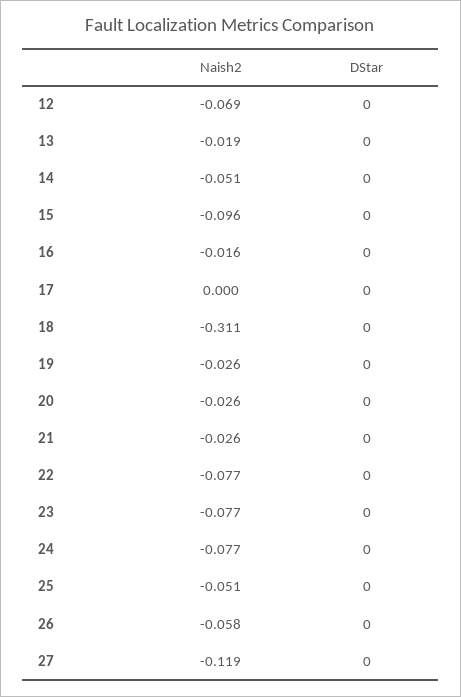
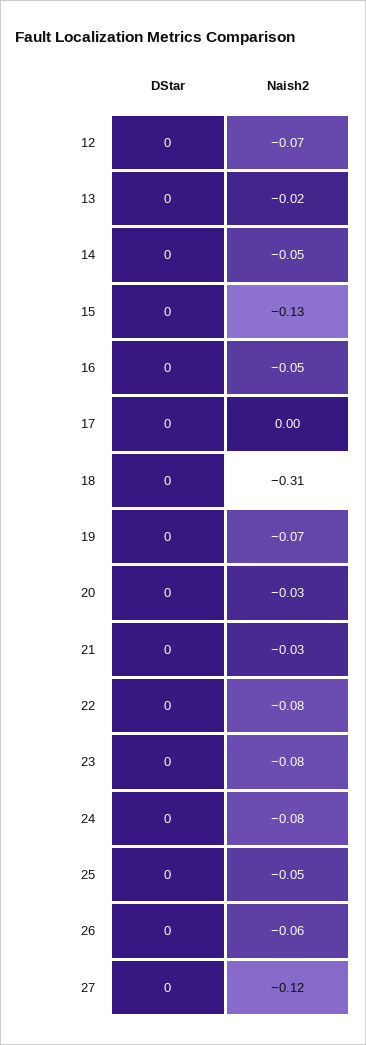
  {
    "Naish2": {
      "12": -0.069,
      "13": -0.019,
      "14": -0.051,
-     "15": -0.096,
+     "15": -0.13,
-     "16": -0.016,
+     "16": -0.05,
      "17": 0,
      "18": -0.311,
-     "19": -0.026,
+     "19": -0.07,
      "20": -0.026,
      "21": -0.026,
      "22": -0.077,
      "23": -0.077,
      "24": -0.077,
      "25": -0.051,
      "26": -0.058,
      "27": -0.119
    },
    "DStar": {
      "12": 0,
      "13": 0,
      "14": 0,
      "15": 0,
      "16": 0,
      "17": 0,
      "18": 0,
      "19": 0,
      "20": 0,
      "21": 0,
      "22": 0,
      "23": 0,
      "24": 0,
      "25": 0,
      "26": 0,
      "27": 0
    }
  }

